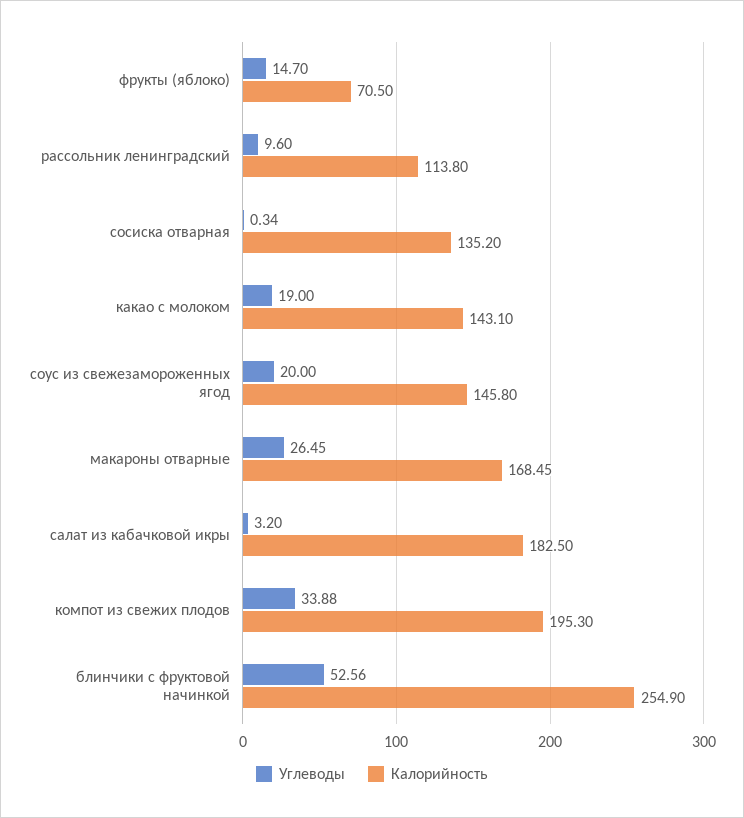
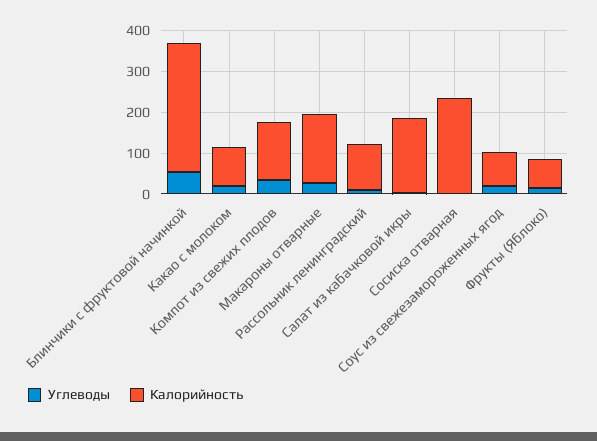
  {
    "Углеводы": {
      "фрукты (яблоко)": 14.7,
      "рассольник ленинградский": 9.6,
      "сосиска отварная": 0.34,
      "какао с молоком": 19,
      "соус из свежезамороженных ягод": 20,
      "макароны отварные": 26.45,
      "салат из кабачковой икры": 3.2,
      "компот из свежих плодов": 33.88,
      "блинчики с фруктовой начинкой": 52.56
    },
    "Калорийность": {
      "фрукты (яблоко)": 70.5,
      "рассольник ленинградский": 113.8,
-     "сосиска отварная": 135.2,
+     "сосиска отварная": 240,
-     "какао с молоком": 143.1,
+     "какао с молоком": 100,
-     "соус из свежезамороженных ягод": 145.8,
+     "соус из свежезамороженных ягод": 80,
      "макароны отварные": 168.45,
      "салат из кабачковой икры": 182.5,
-     "компот из свежих плодов": 195.3,
+     "компот из свежих плодов": 140,
-     "блинчики с фруктовой начинкой": 254.9
+     "блинчики с фруктовой начинкой": 320
    }
  }

